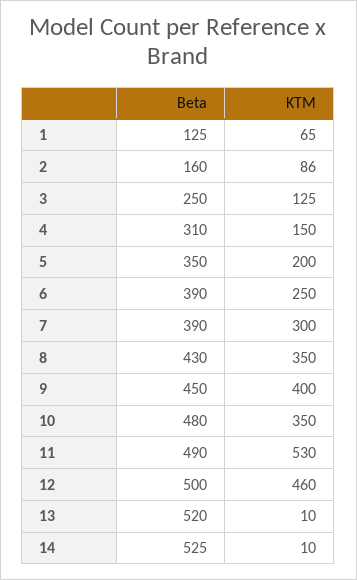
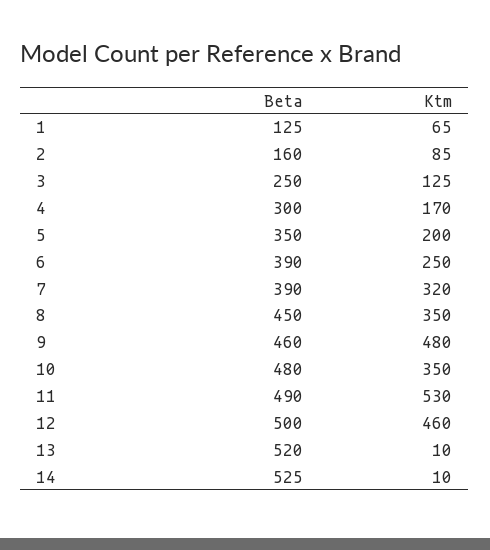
  {
    "Beta": {
      "1": 125,
      "2": 160,
      "3": 250,
-     "4": 310,
+     "4": 300,
      "5": 350,
      "6": 390,
      "7": 390,
-     "8": 430,
+     "8": 450,
-     "9": 450,
+     "9": 460,
      "10": 480,
      "11": 490,
      "12": 500,
      "13": 520,
      "14": 525
    },
    "KTM": {
      "1": 65,
-     "2": 86,
+     "2": 85,
      "3": 125,
-     "4": 150,
+     "4": 170,
      "5": 200,
      "6": 250,
-     "7": 300,
+     "7": 320,
      "8": 350,
-     "9": 400,
+     "9": 480,
      "10": 350,
      "11": 530,
      "12": 460,
      "13": 10,
      "14": 10
    }
  }

